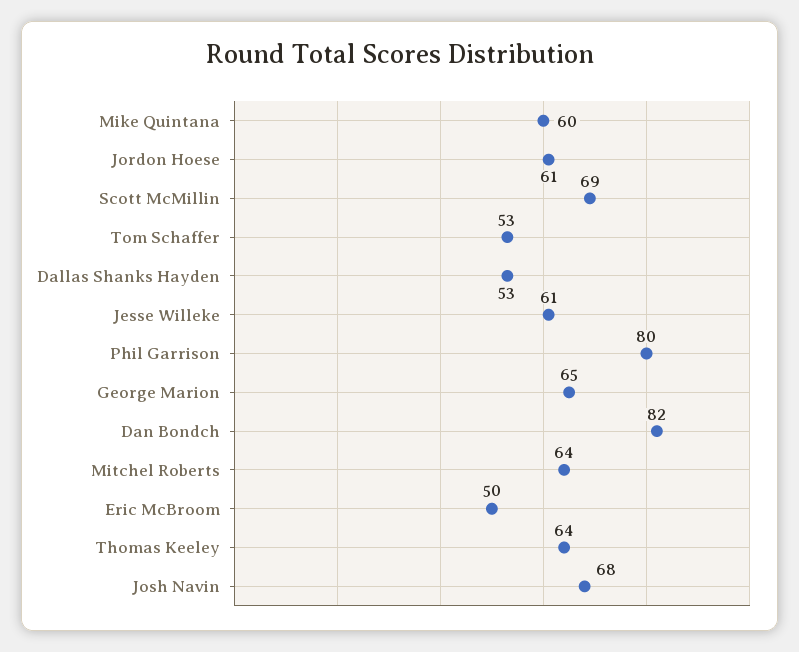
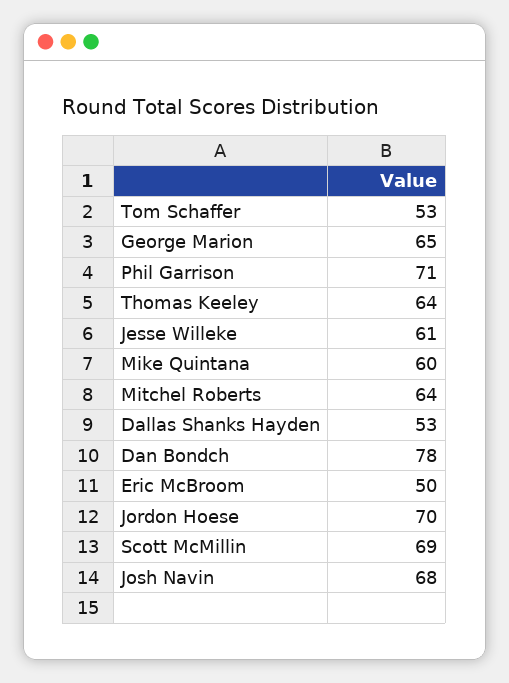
  {
    "Mike Quintana": 60,
-   "Jordon Hoese": 61,
+   "Jordon Hoese": 70,
    "Scott McMillin": 69,
    "Tom Schaffer": 53,
    "Dallas Shanks Hayden": 53,
    "Jesse Willeke": 61,
-   "Phil Garrison": 80,
+   "Phil Garrison": 71,
    "George Marion": 65,
-   "Dan Bondch": 82,
+   "Dan Bondch": 78,
    "Mitchel Roberts": 64,
    "Eric McBroom": 50,
    "Thomas Keeley": 64,
    "Josh Navin": 68
  }

